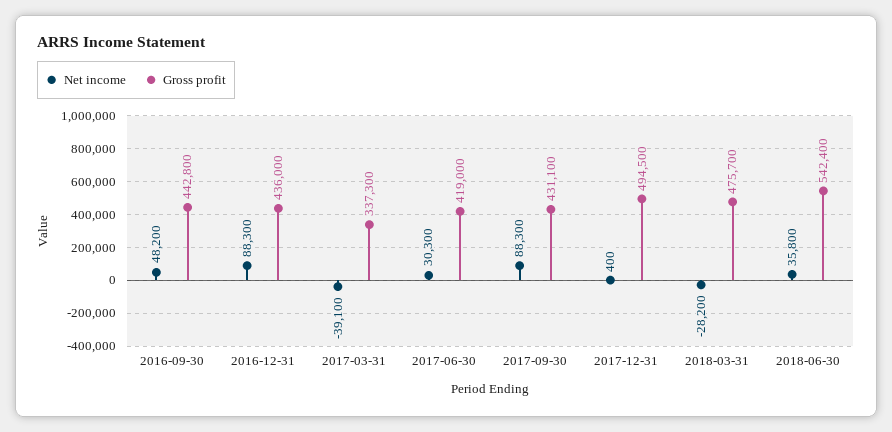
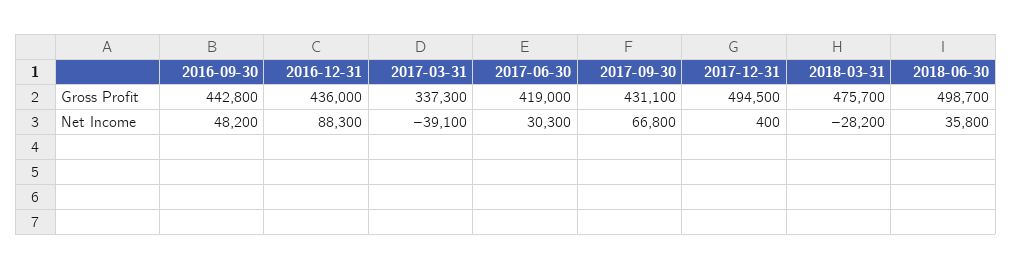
  {
    "Net income": {
      "2016-09-30": 48200,
      "2016-12-31": 88300,
      "2017-03-31": -39100,
      "2017-06-30": 30300,
-     "2017-09-30": 88300,
+     "2017-09-30": 66800,
      "2017-12-31": 400,
      "2018-03-31": -28200,
      "2018-06-30": 35800
    },
    "Gross profit": {
      "2016-09-30": 442800,
      "2016-12-31": 436000,
      "2017-03-31": 337300,
      "2017-06-30": 419000,
      "2017-09-30": 431100,
      "2017-12-31": 494500,
      "2018-03-31": 475700,
-     "2018-06-30": 542400
+     "2018-06-30": 498700
    }
  }

